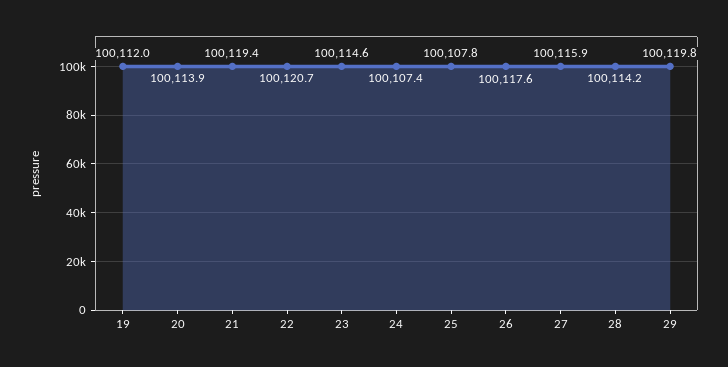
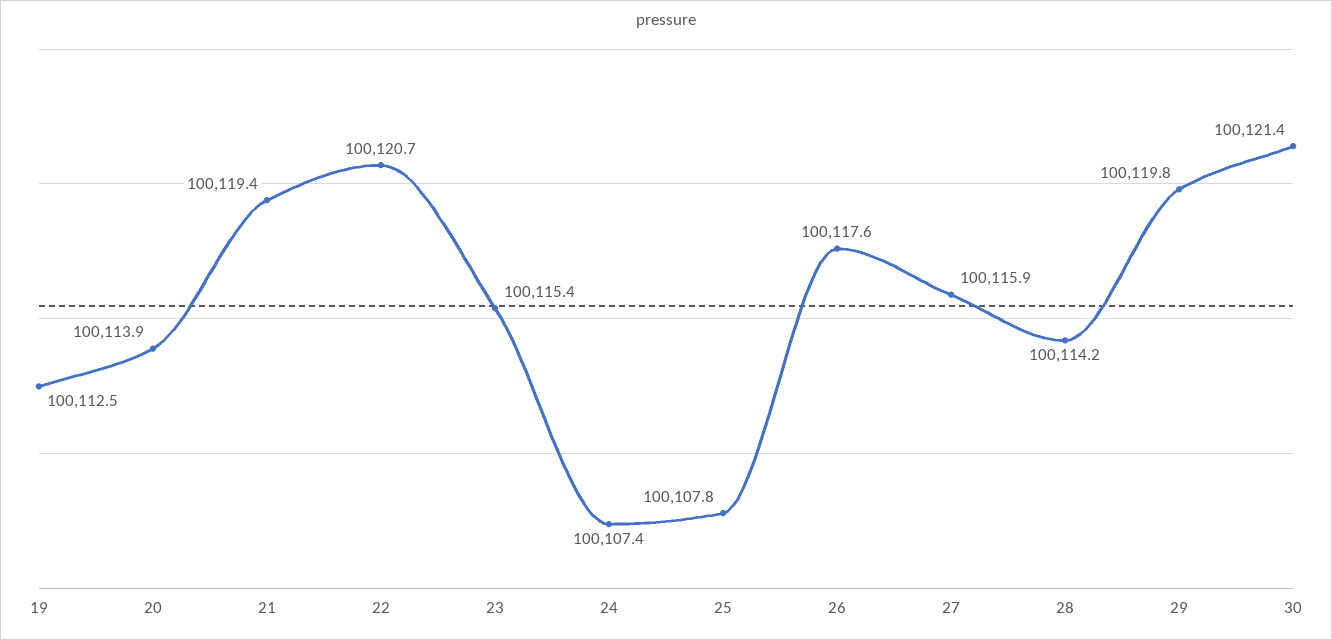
  {
-   "19": 100112,
+   "19": 100112.5,
    "20": 100113.9,
    "21": 100119.4,
    "22": 100120.7,
-   "23": 100114.6,
+   "23": 100115.4,
    "24": 100107.4,
    "25": 100107.8,
    "26": 100117.6,
    "27": 100115.9,
    "28": 100114.2,
-   "29": 100119.8
+   "29": 100119.8,
+   "30": 100121.4
  }

